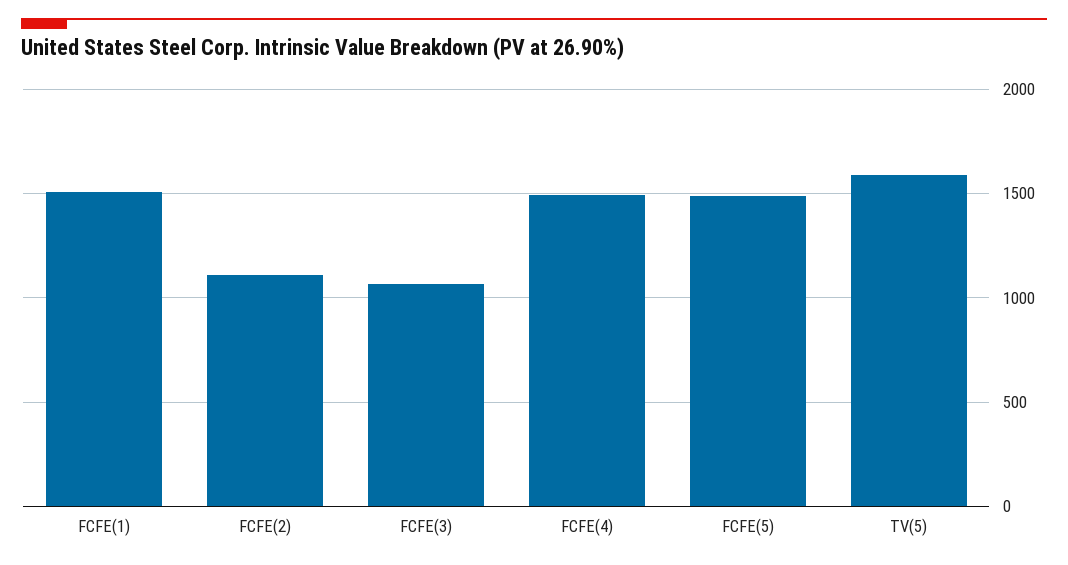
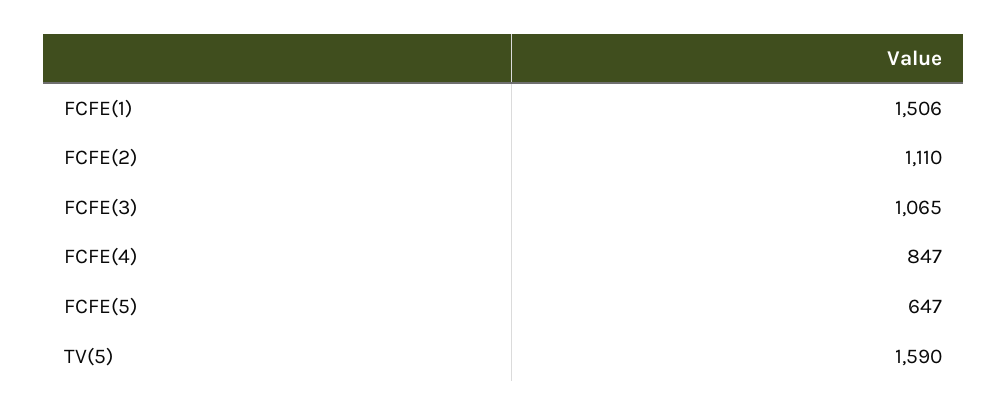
  {
    "FCFE(1)": 1506,
    "FCFE(2)": 1110,
    "FCFE(3)": 1065,
-   "FCFE(4)": 1500,
+   "FCFE(4)": 847,
-   "FCFE(5)": 1500,
+   "FCFE(5)": 647,
    "TV(5)": 1590
  }

